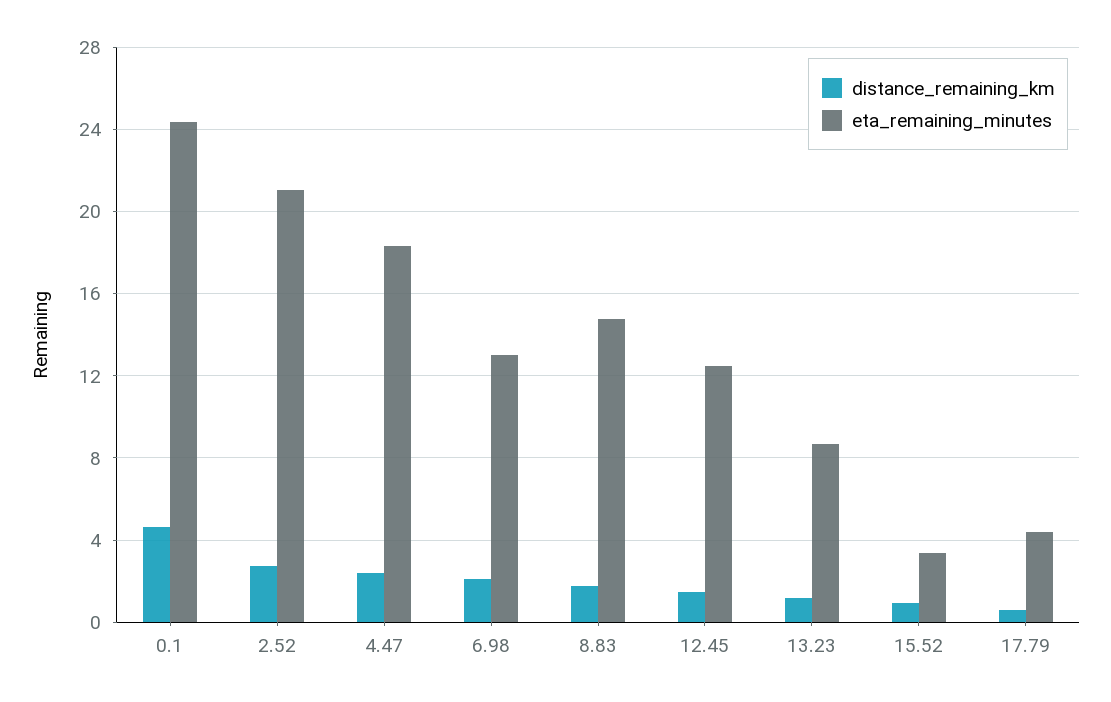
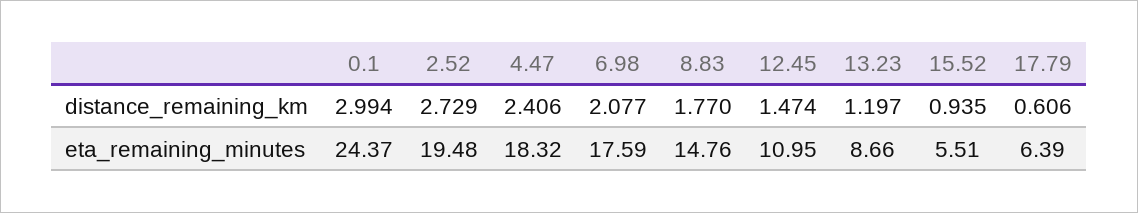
  {
    "distance_remaining_km": {
-     "0.1": 4.5,
+     "0.1": 2.994,
      "2.52": 2.729,
      "4.47": 2.406,
      "6.98": 2.077,
      "8.83": 1.77,
      "12.45": 1.474,
      "13.23": 1.197,
      "15.52": 0.935,
      "17.79": 0.606
    },
    "eta_remaining_minutes": {
      "0.1": 24.37,
-     "2.52": 21,
+     "2.52": 19.48,
      "4.47": 18.32,
-     "6.98": 13,
+     "6.98": 17.59,
      "8.83": 14.76,
-     "12.45": 12.5,
+     "12.45": 10.95,
      "13.23": 8.66,
-     "15.52": 3.5,
+     "15.52": 5.51,
-     "17.79": 4.5
+     "17.79": 6.39
    }
  }

